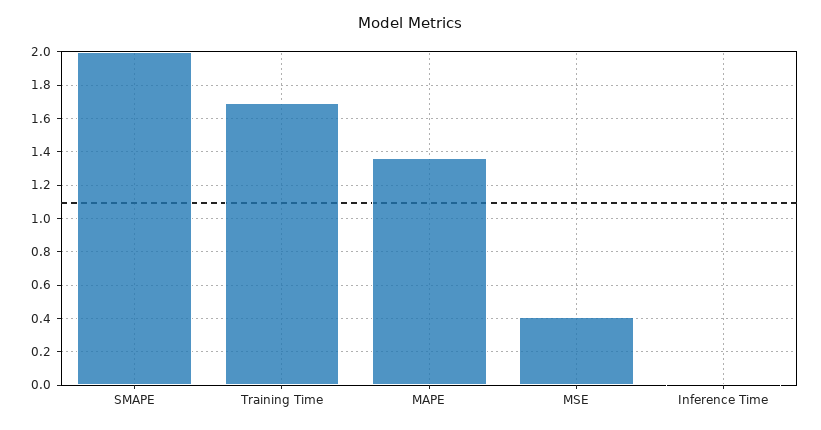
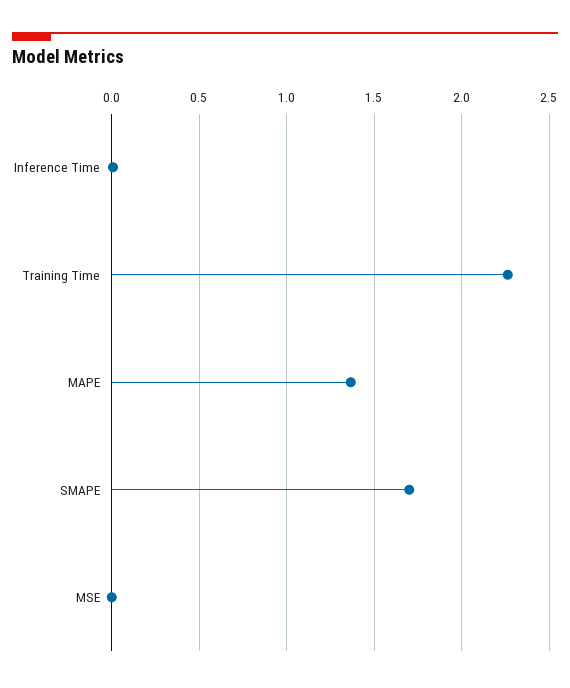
  {
-   "SMAPE": 2,
+   "SMAPE": 1.7,
-   "Training Time": 1.7,
+   "Training Time": 2.25,
    "MAPE": 1.35,
-   "MSE": 0.4,
+   "MSE": 0,
    "Inference Time": 0
  }

